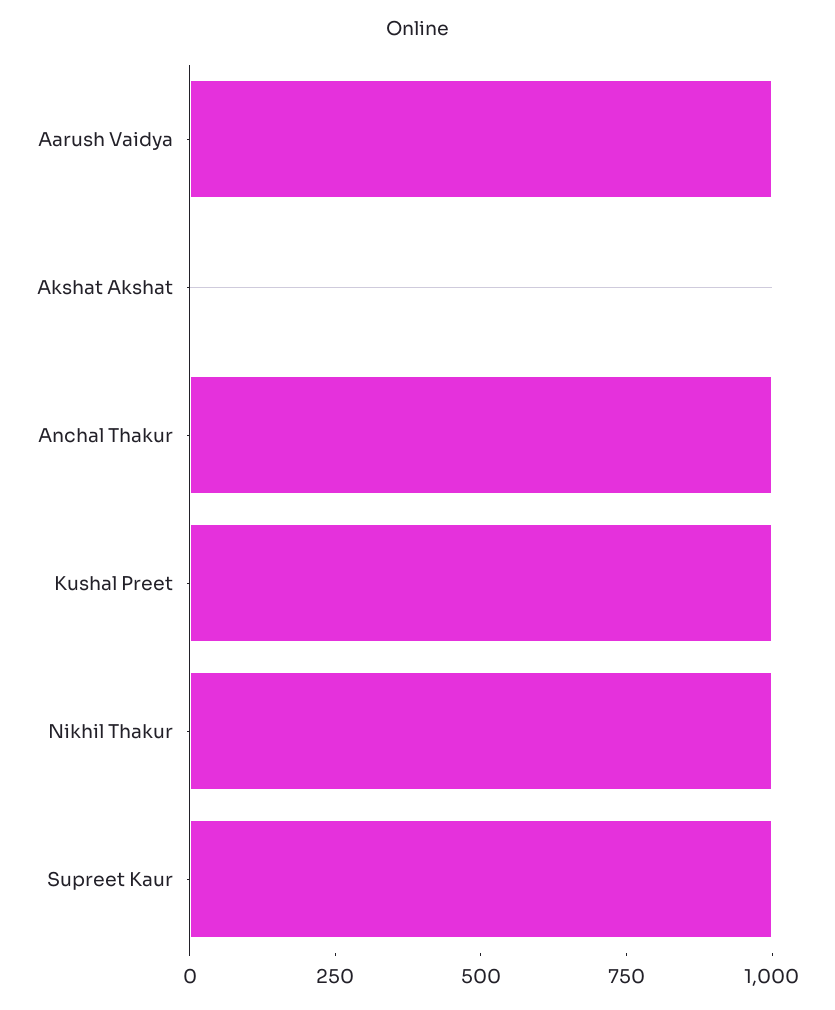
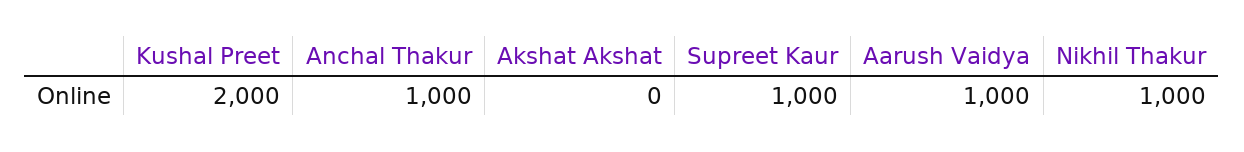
  {
    "Aarush Vaidya": 1000,
    "Akshat Akshat": 0,
    "Anchal Thakur": 1000,
-   "Kushal Preet": 1000,
+   "Kushal Preet": 2000,
    "Nikhil Thakur": 1000,
    "Supreet Kaur": 1000
  }

